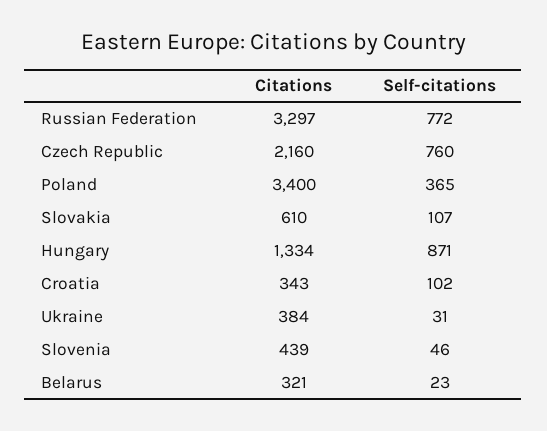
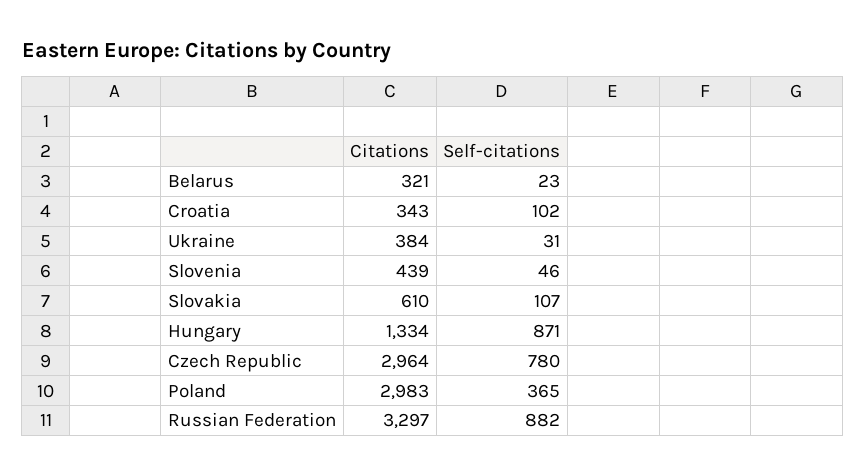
  {
    "Citations": {
      "Russian Federation": 3297,
-     "Czech Republic": 2160,
+     "Czech Republic": 2964,
-     "Poland": 3400,
+     "Poland": 2983,
      "Slovakia": 610,
      "Hungary": 1334,
      "Croatia": 343,
      "Ukraine": 384,
      "Slovenia": 439,
      "Belarus": 321
    },
    "Self-citations": {
-     "Russian Federation": 772,
+     "Russian Federation": 882,
-     "Czech Republic": 760,
+     "Czech Republic": 780,
      "Poland": 365,
      "Slovakia": 107,
      "Hungary": 871,
      "Croatia": 102,
      "Ukraine": 31,
      "Slovenia": 46,
      "Belarus": 23
    }
  }

